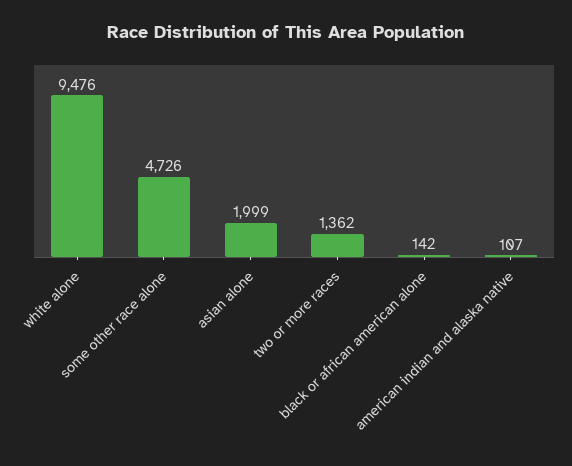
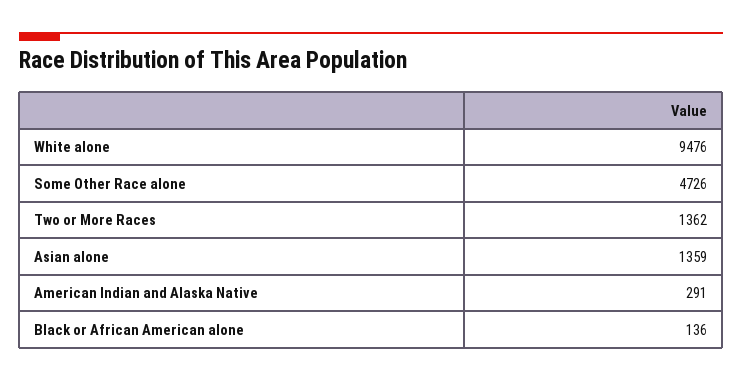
  {
    "white alone": 9476,
    "some other race alone": 4726,
-   "asian alone": 1999,
+   "asian alone": 1359,
    "two or more races": 1362,
-   "black or african american alone": 142,
+   "black or african american alone": 136,
-   "american indian and alaska native": 107
+   "american indian and alaska native": 291
  }

